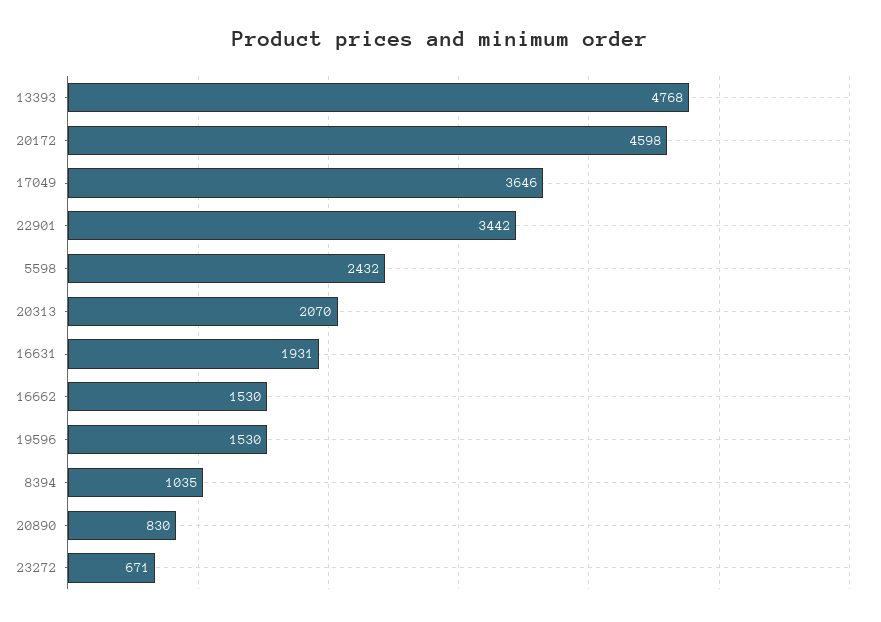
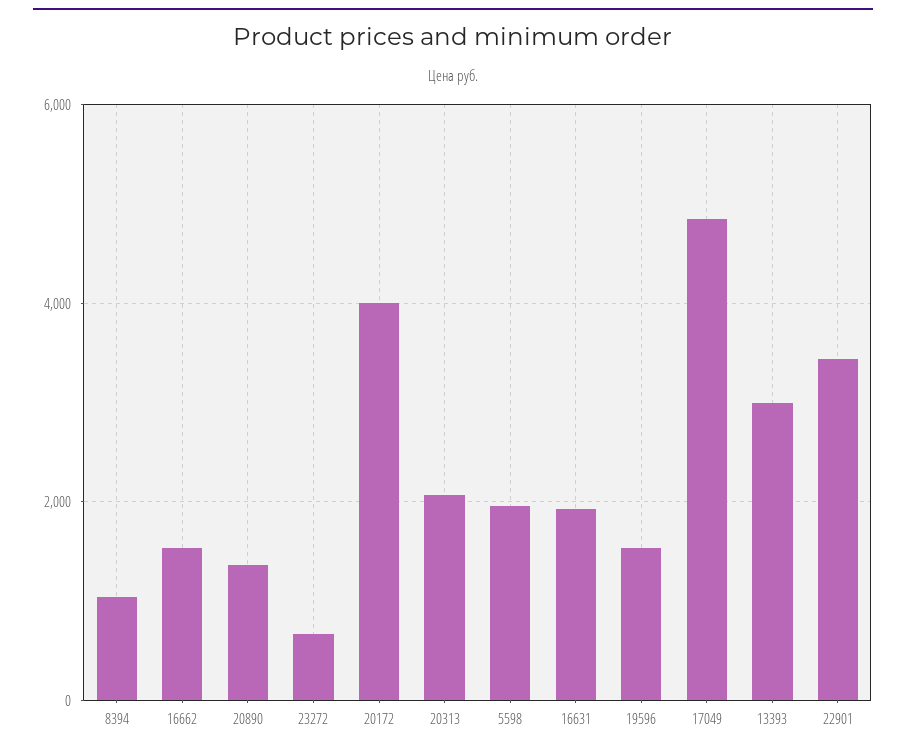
  {
-   "13393": 4768,
+   "13393": 3000,
-   "20172": 4598,
+   "20172": 4000,
-   "17049": 3646,
+   "17049": 4800,
    "22901": 3442,
-   "5598": 2432,
+   "5598": 2000,
    "20313": 2070,
    "16631": 1931,
    "16662": 1530,
    "19596": 1530,
    "8394": 1035,
-   "20890": 830,
+   "20890": 1400,
    "23272": 671
  }

